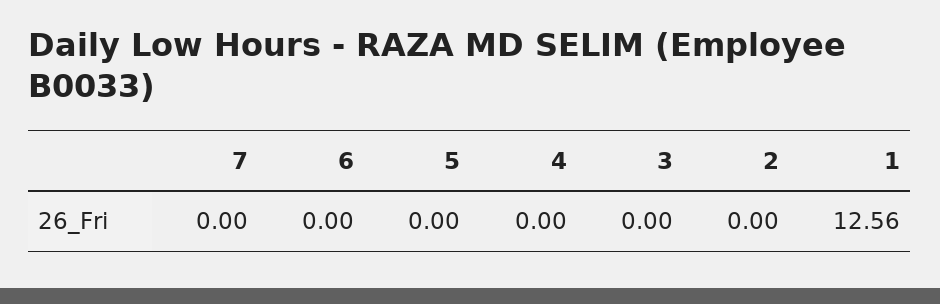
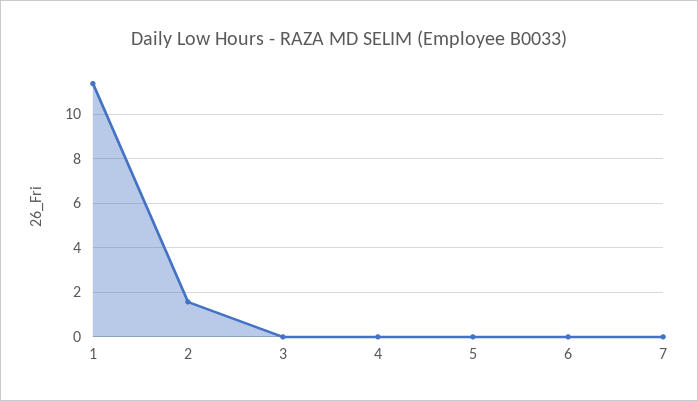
  {
    "7": 0,
    "6": 0,
    "5": 0,
    "4": 0,
    "3": 0,
-   "2": 0,
+   "2": 1.5,
-   "1": 12.56
+   "1": 11.5
  }

